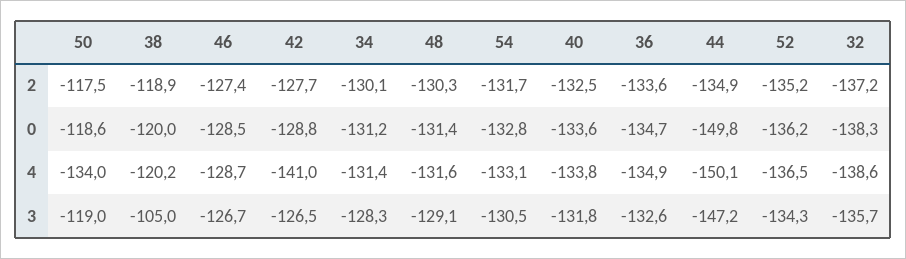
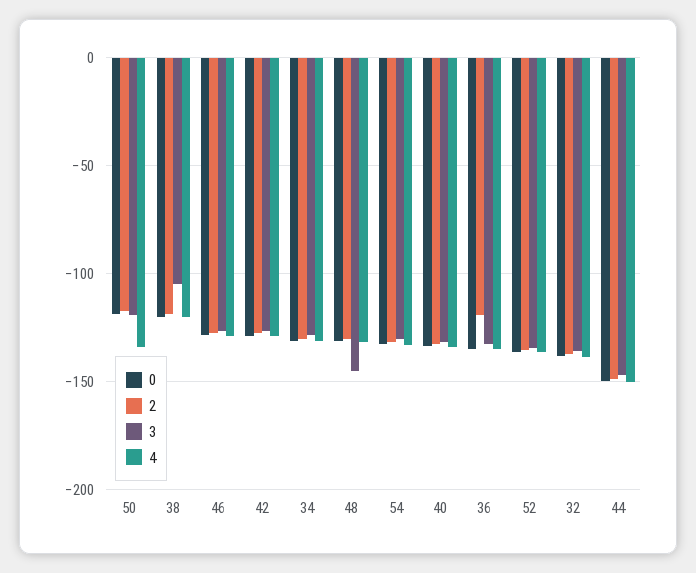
  {
    "2": {
      "50": -117.5,
      "38": -118.9,
      "46": -127.4,
      "42": -127.7,
      "34": -130.1,
      "48": -130.3,
      "54": -131.7,
      "40": -132.5,
-     "36": -133.6,
+     "36": -120,
-     "44": -134.9,
+     "44": -150,
      "52": -135.2,
      "32": -137.2
    },
    "0": {
      "50": -118.6,
      "38": -120,
      "46": -128.5,
      "42": -128.8,
      "34": -131.2,
      "48": -131.4,
      "54": -132.8,
      "40": -133.6,
      "36": -134.7,
      "44": -149.8,
      "52": -136.2,
      "32": -138.3
    },
    "4": {
      "50": -134,
      "38": -120.2,
      "46": -128.7,
-     "42": -141,
+     "42": -130,
      "34": -131.4,
      "48": -131.6,
      "54": -133.1,
      "40": -133.8,
      "36": -134.9,
      "44": -150.1,
      "52": -136.5,
      "32": -138.6
    },
    "3": {
      "50": -119,
      "38": -105,
      "46": -126.7,
      "42": -126.5,
      "34": -128.3,
-     "48": -129.1,
+     "48": -145,
      "54": -130.5,
      "40": -131.8,
      "36": -132.6,
      "44": -147.2,
      "52": -134.3,
      "32": -135.7
    }
  }

